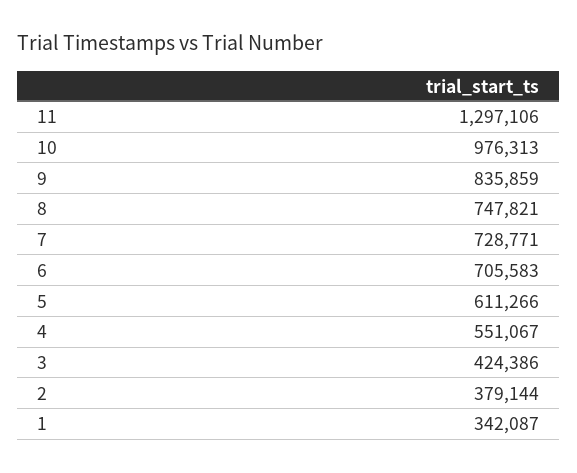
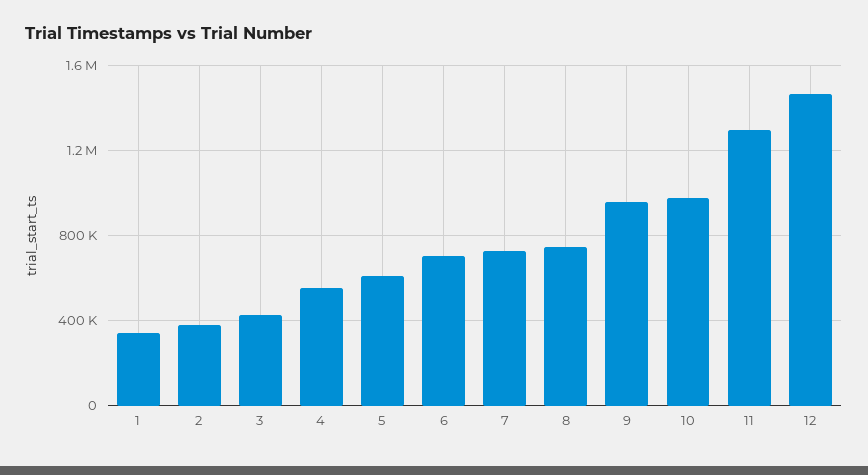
  {
    "11": 1297106,
    "10": 976313,
-   "9": 835859,
+   "9": 950000,
    "8": 747821,
    "7": 728771,
    "6": 705583,
    "5": 611266,
    "4": 551067,
    "3": 424386,
    "2": 379144,
-   "1": 342087
+   "1": 342087,
+   "12": 1450000
  }

